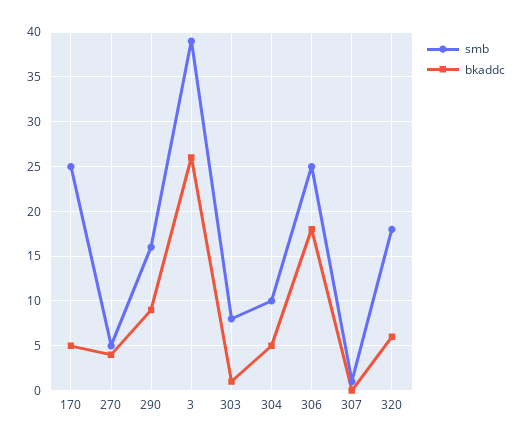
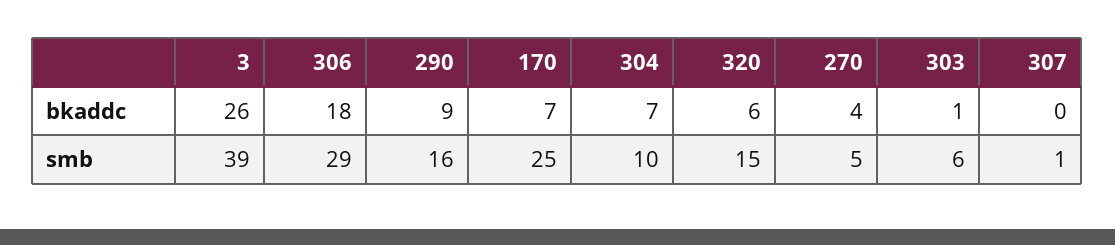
  {
    "smb": {
      "170": 25,
      "270": 5,
      "290": 16,
      "3": 39,
-     "303": 8,
+     "303": 6,
      "304": 10,
-     "306": 25,
+     "306": 29,
      "307": 1,
-     "320": 18
+     "320": 15
    },
    "bkaddc": {
-     "170": 5,
+     "170": 7,
      "270": 4,
      "290": 9,
      "3": 26,
      "303": 1,
-     "304": 5,
+     "304": 7,
      "306": 18,
      "307": 0,
      "320": 6
    }
  }

